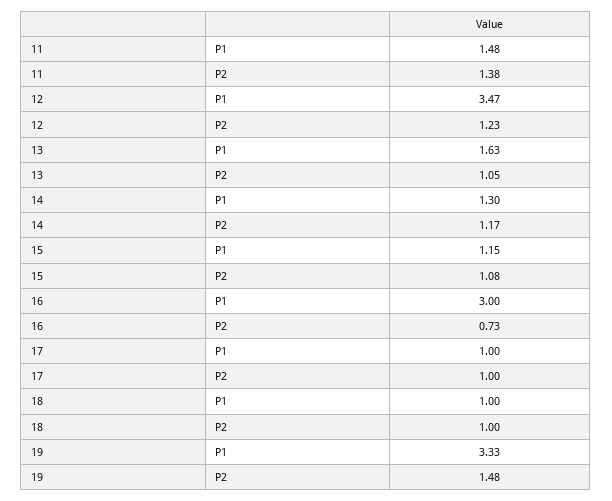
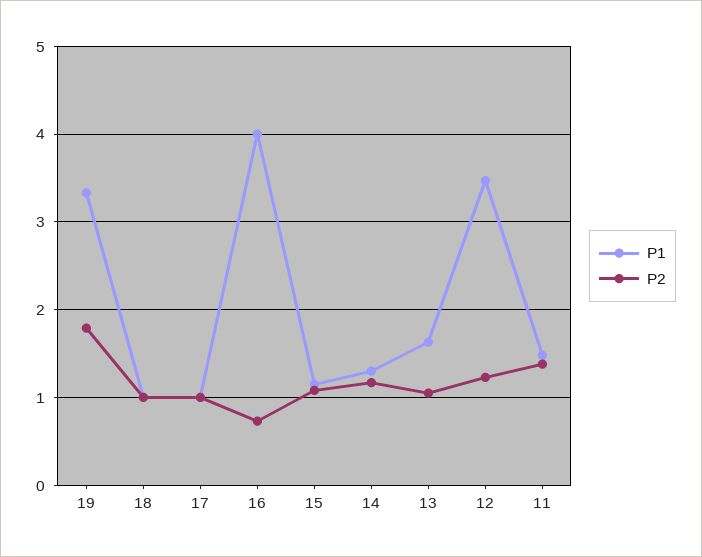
  {
    "P1": {
      "11": 1.48,
      "12": 3.47,
      "13": 1.63,
      "14": 1.3,
      "15": 1.15,
-     "16": 3,
+     "16": 4,
      "17": 1,
      "18": 1,
      "19": 3.33
    },
    "P2": {
      "11": 1.38,
      "12": 1.23,
      "13": 1.05,
      "14": 1.17,
      "15": 1.08,
      "16": 0.73,
      "17": 1,
      "18": 1,
-     "19": 1.48
+     "19": 1.8
    }
  }

